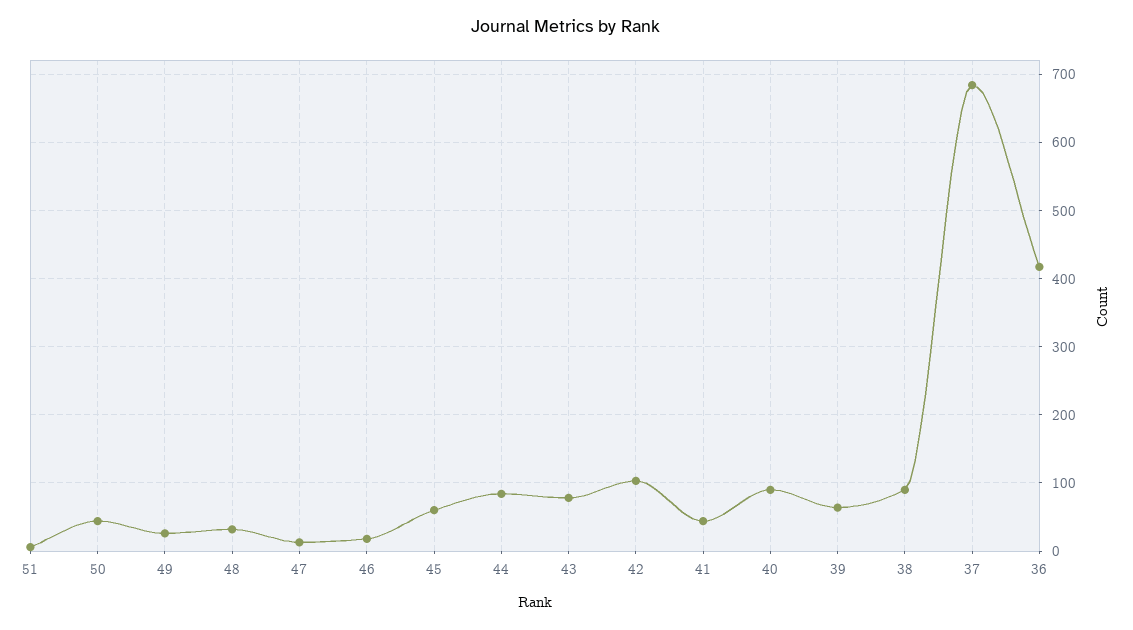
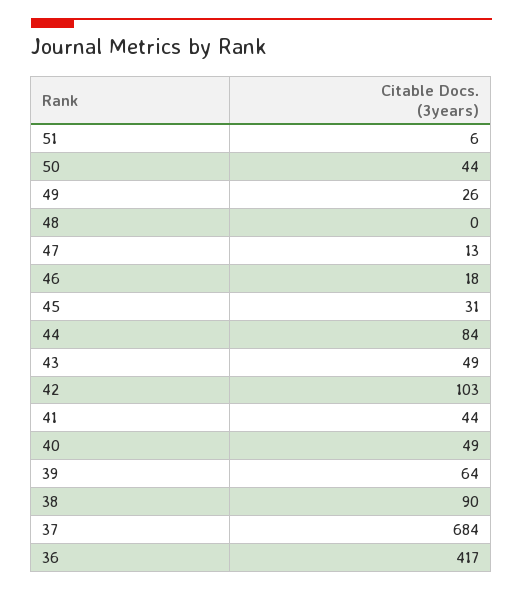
  {
    "51": 6,
    "50": 44,
    "49": 26,
-   "48": 30,
+   "48": 0,
    "47": 13,
    "46": 18,
-   "45": 60,
+   "45": 31,
    "44": 84,
-   "43": 80,
+   "43": 49,
    "42": 103,
    "41": 44,
-   "40": 90,
+   "40": 49,
    "39": 64,
    "38": 90,
    "37": 684,
    "36": 417
  }

